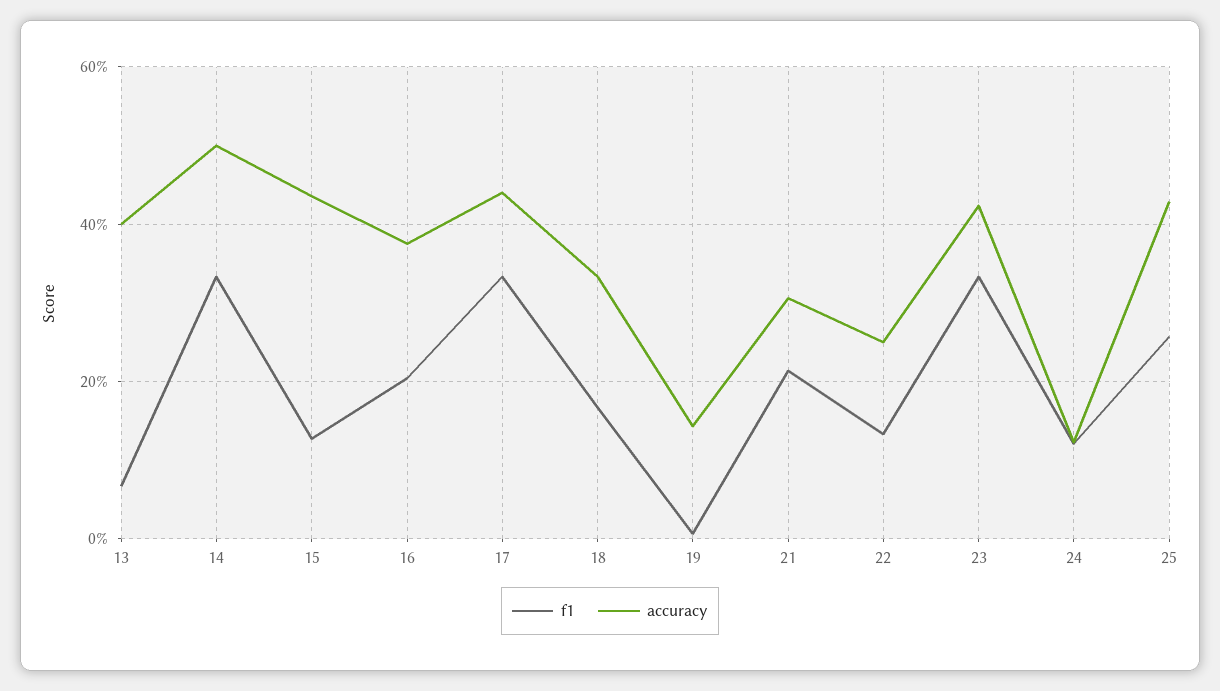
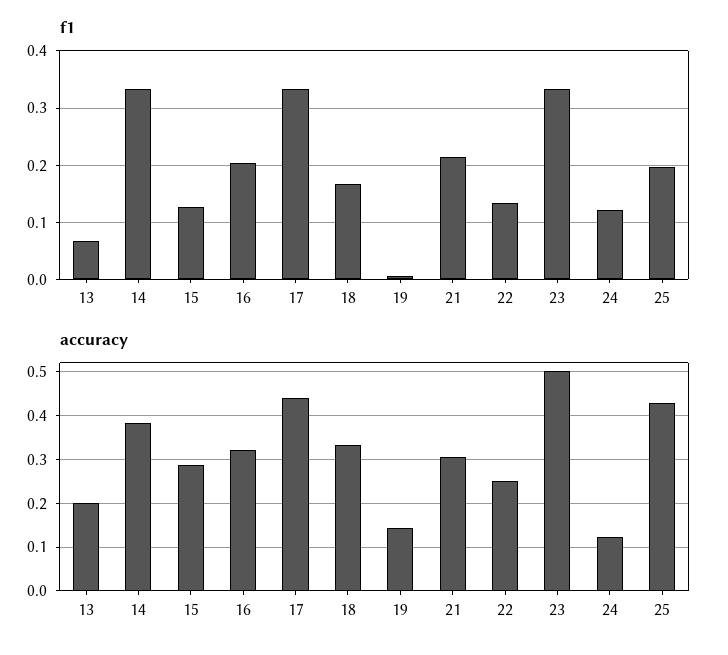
  {
    "f1": {
      "13": 0.06,
      "14": 0.34,
      "15": 0.12,
      "16": 0.2,
      "17": 0.34,
      "18": 0.16,
      "19": 0,
      "21": 0.22,
      "22": 0.14,
      "23": 0.34,
      "24": 0.12,
-     "25": 0.26
+     "25": 0.2
    },
    "accuracy": {
-     "13": 0.4,
+     "13": 0.2,
-     "14": 0.5,
+     "14": 0.38,
-     "15": 0.44,
+     "15": 0.28,
-     "16": 0.38,
+     "16": 0.32,
      "17": 0.44,
      "18": 0.34,
      "19": 0.14,
      "21": 0.3,
      "22": 0.26,
-     "23": 0.42,
+     "23": 0.5,
      "24": 0.12,
      "25": 0.42
    }
  }

